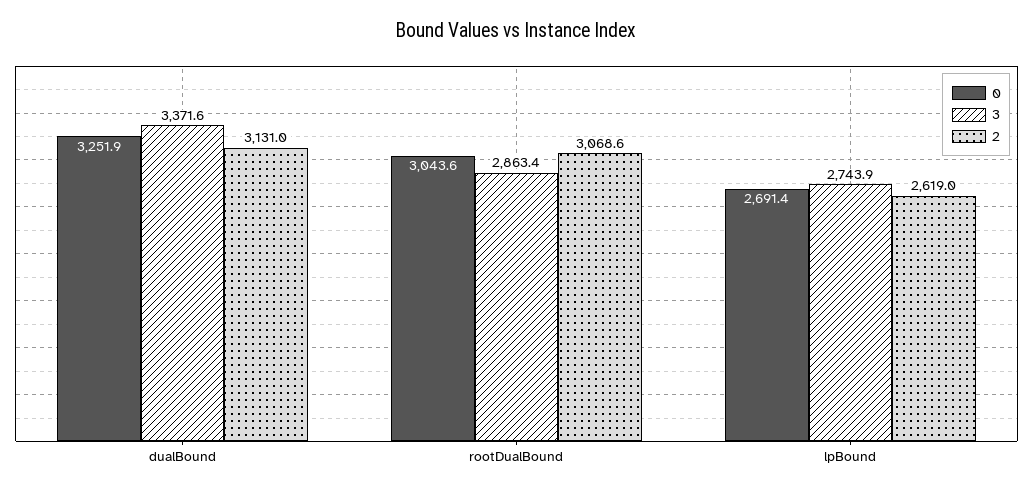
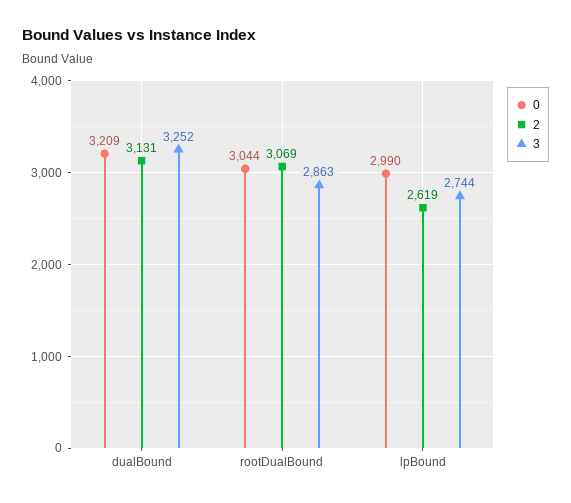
  {
    "0": {
-     "dualBound": 3251.9,
+     "dualBound": 3209,
      "rootDualBound": 3043.6,
-     "lpBound": 2691.4
+     "lpBound": 2990
    },
    "3": {
-     "dualBound": 3371.6,
+     "dualBound": 3252,
      "rootDualBound": 2863.4,
      "lpBound": 2743.9
    },
    "2": {
      "dualBound": 3131,
      "rootDualBound": 3068.6,
      "lpBound": 2619
    }
  }

